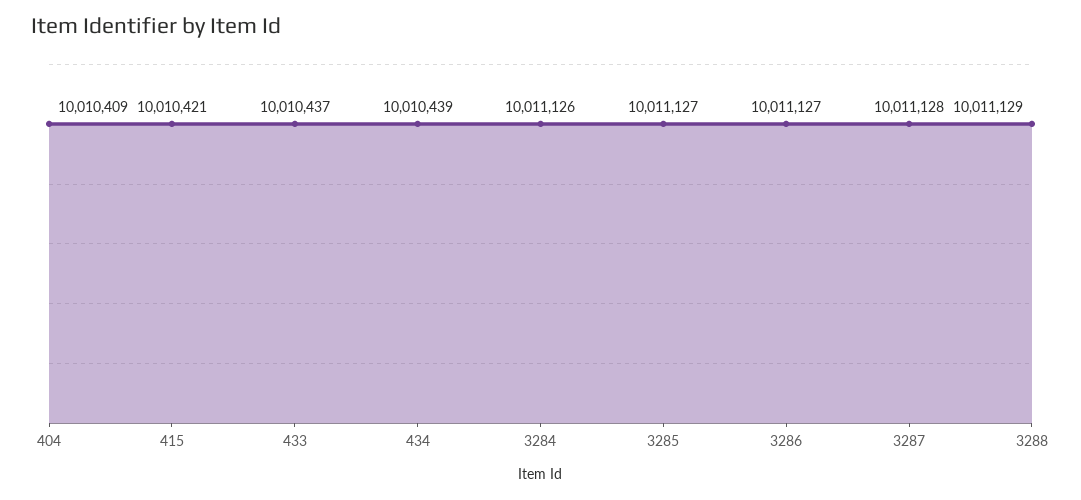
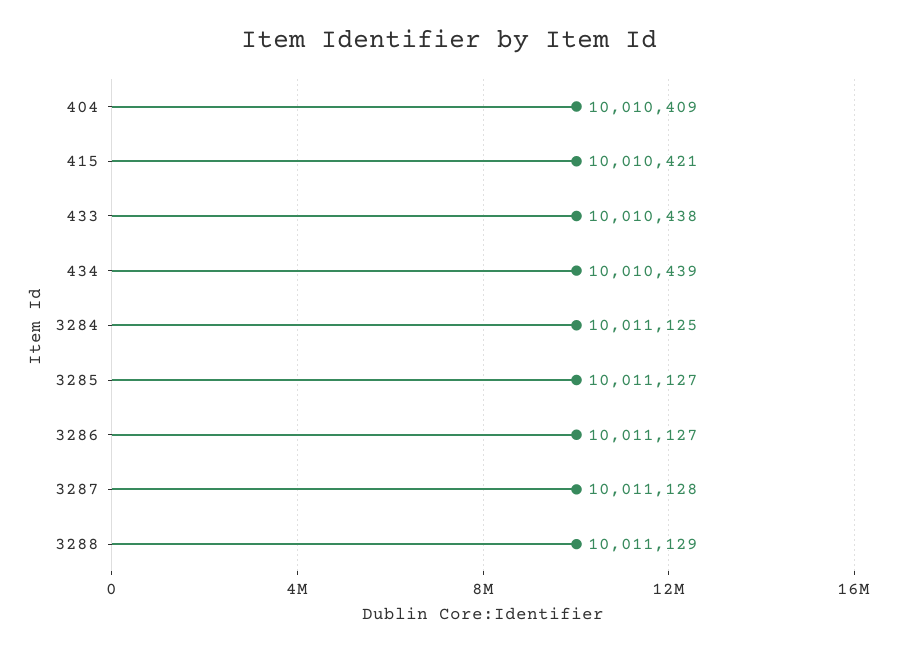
  {
    "404": 10010409,
    "415": 10010421,
-   "433": 10010437,
+   "433": 10010438,
    "434": 10010439,
-   "3284": 10011126,
+   "3284": 10011125,
    "3285": 10011127,
    "3286": 10011127,
    "3287": 10011128,
    "3288": 10011129
  }

